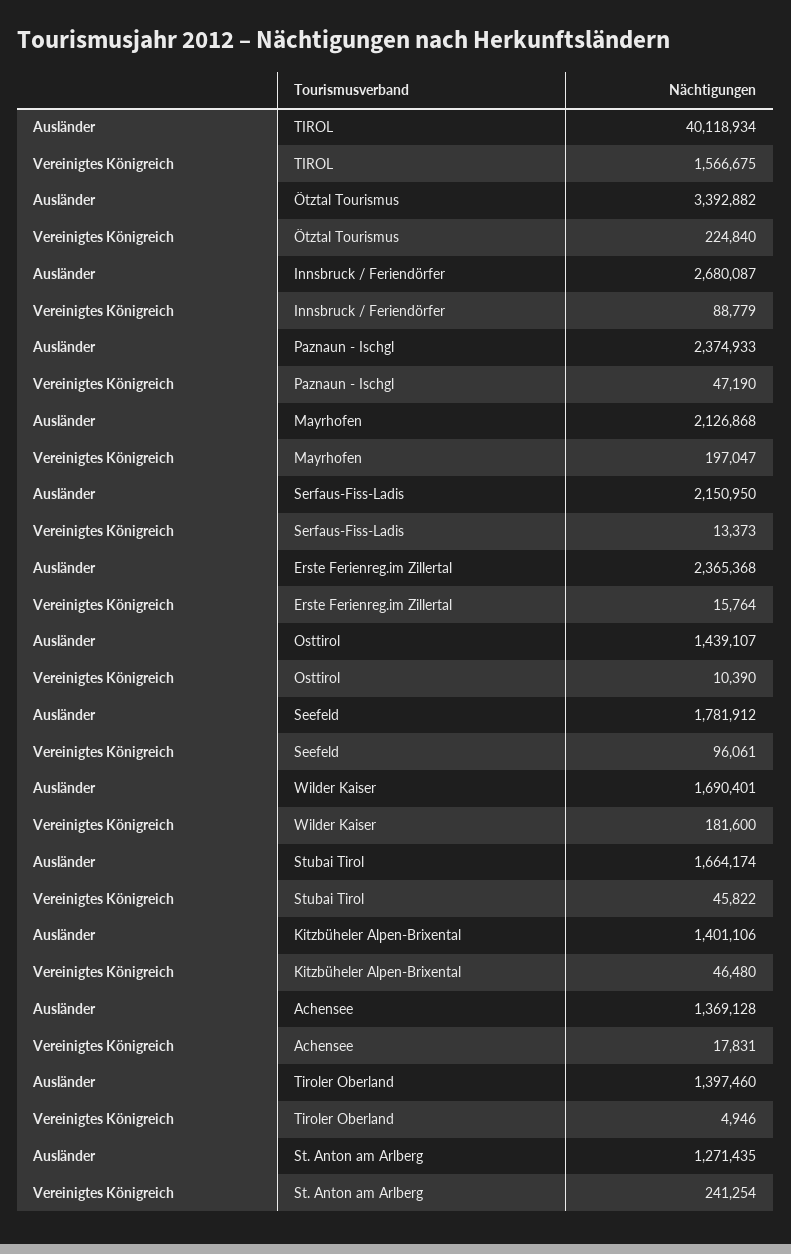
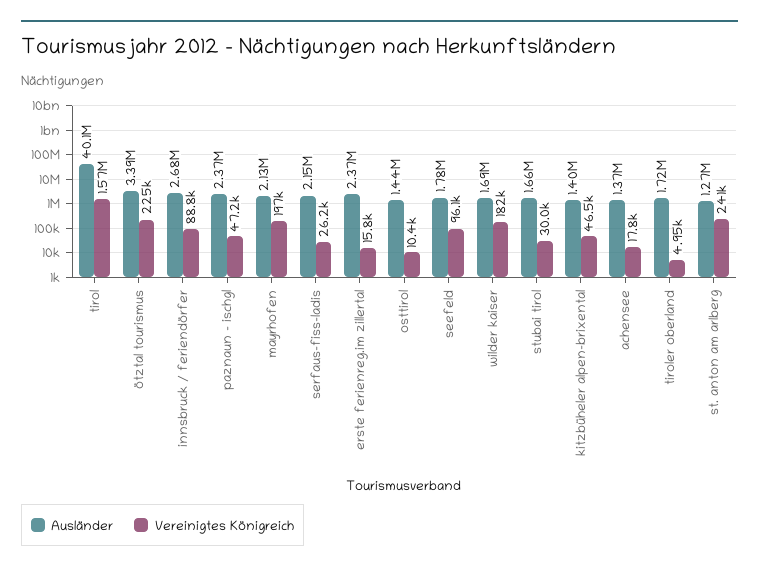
  {
    "Ausländer": {
      "TIROL": 40118934,
      "Ötztal Tourismus": 3392882,
      "Innsbruck / Feriendörfer": 2680087,
      "Paznaun - Ischgl": 2374933,
      "Mayrhofen": 2126868,
      "Serfaus-Fiss-Ladis": 2150950,
      "Erste Ferienreg.im Zillertal": 2365368,
      "Osttirol": 1439107,
      "Seefeld": 1781912,
      "Wilder Kaiser": 1690401,
      "Stubai Tirol": 1664174,
      "Kitzbüheler Alpen-Brixental": 1401106,
      "Achensee": 1369128,
-     "Tiroler Oberland": 1397460,
+     "Tiroler Oberland": 1720000,
      "St. Anton am Arlberg": 1271435
    },
    "Vereinigtes Königreich": {
      "TIROL": 1566675,
      "Ötztal Tourismus": 224840,
      "Innsbruck / Feriendörfer": 88779,
      "Paznaun - Ischgl": 47190,
      "Mayrhofen": 197047,
-     "Serfaus-Fiss-Ladis": 13373,
+     "Serfaus-Fiss-Ladis": 26200,
      "Erste Ferienreg.im Zillertal": 15764,
      "Osttirol": 10390,
      "Seefeld": 96061,
      "Wilder Kaiser": 181600,
-     "Stubai Tirol": 45822,
+     "Stubai Tirol": 30000,
      "Kitzbüheler Alpen-Brixental": 46480,
      "Achensee": 17831,
      "Tiroler Oberland": 4946,
      "St. Anton am Arlberg": 241254
    }
  }

